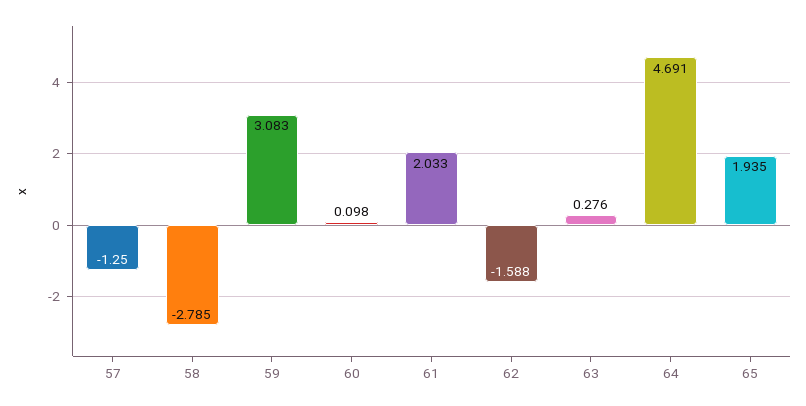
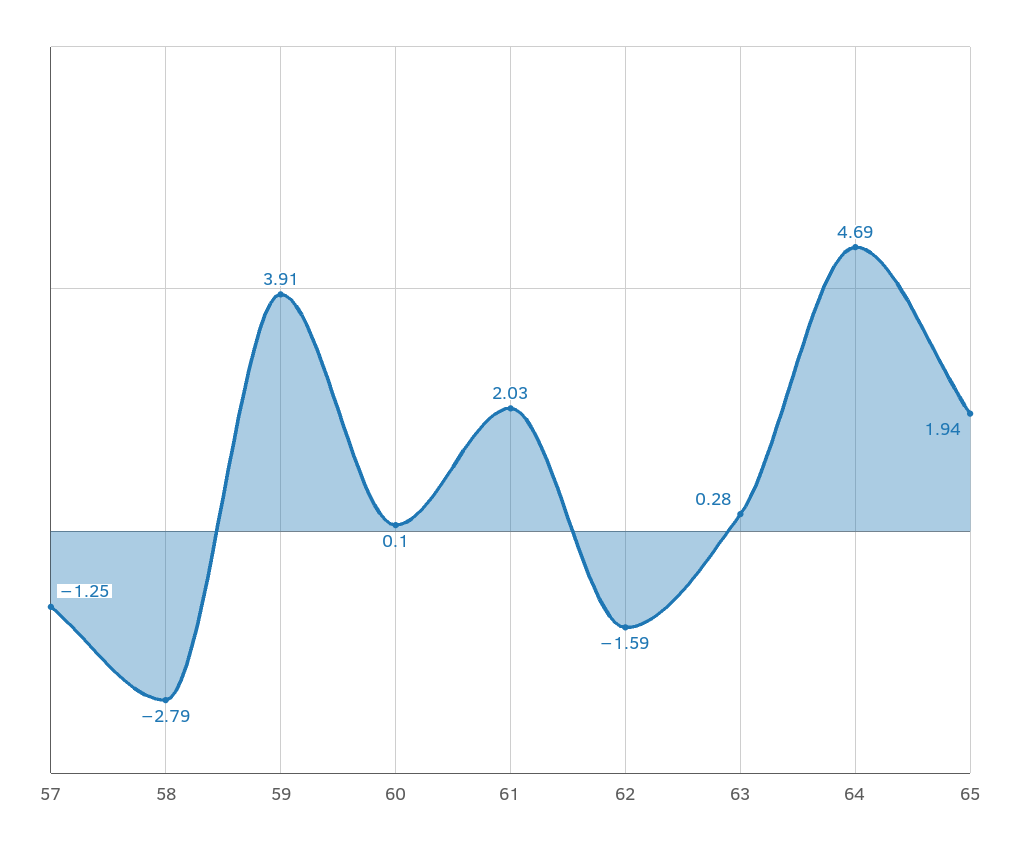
  {
    "57": -1.25,
    "58": -2.785,
-   "59": 3.083,
+   "59": 3.91,
    "60": 0.098,
    "61": 2.033,
    "62": -1.588,
    "63": 0.276,
    "64": 4.691,
    "65": 1.935
  }

